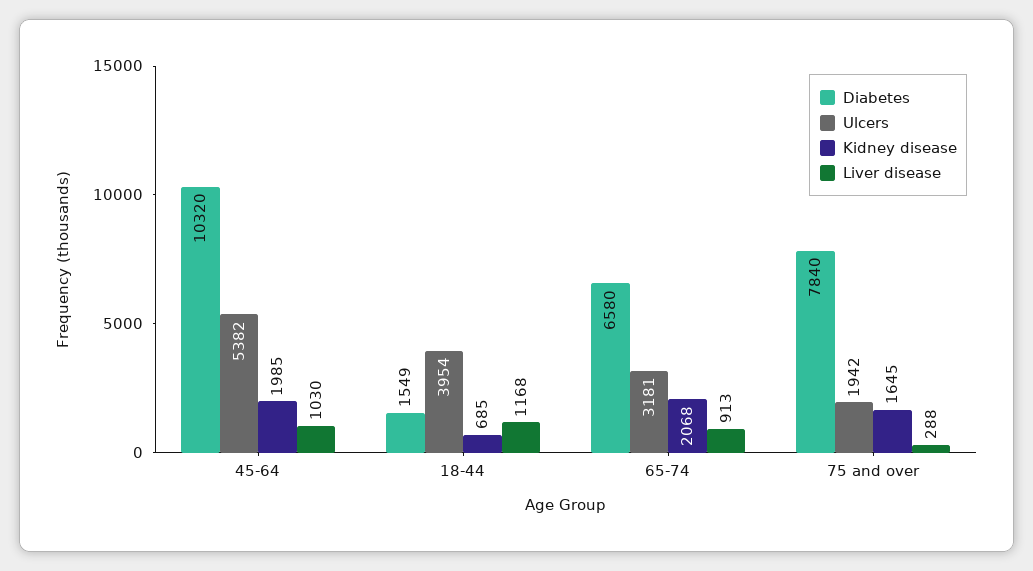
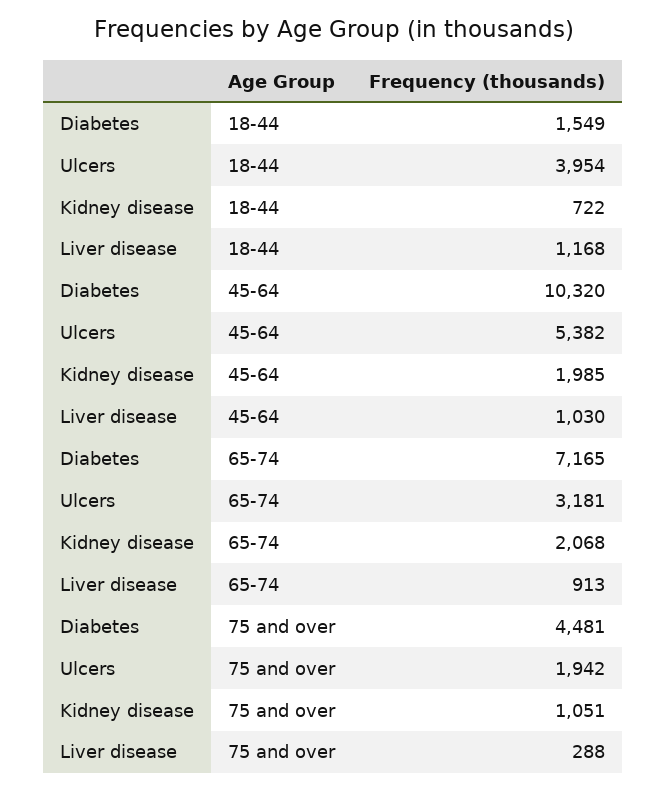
  {
    "Diabetes": {
      "45-64": 10320,
      "18-44": 1549,
-     "65-74": 6580,
+     "65-74": 7165,
-     "75 and over": 7840
+     "75 and over": 4481
    },
    "Ulcers": {
      "45-64": 5382,
      "18-44": 3954,
      "65-74": 3181,
      "75 and over": 1942
    },
    "Kidney disease": {
      "45-64": 1985,
-     "18-44": 685,
+     "18-44": 722,
      "65-74": 2068,
-     "75 and over": 1645
+     "75 and over": 1051
    },
    "Liver disease": {
      "45-64": 1030,
      "18-44": 1168,
      "65-74": 913,
      "75 and over": 288
    }
  }

